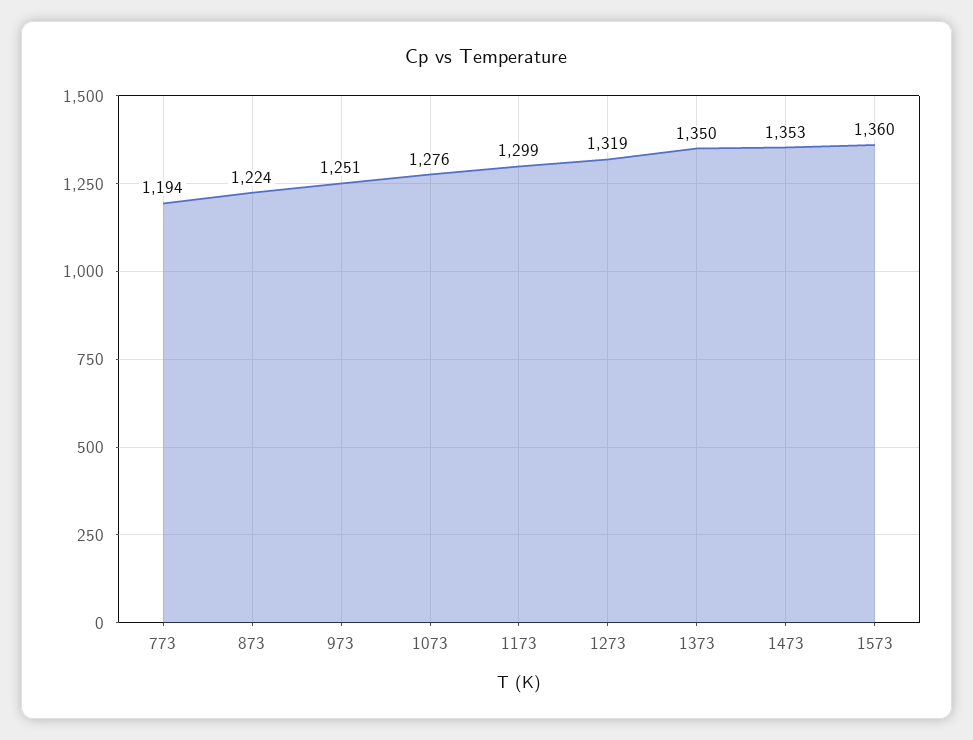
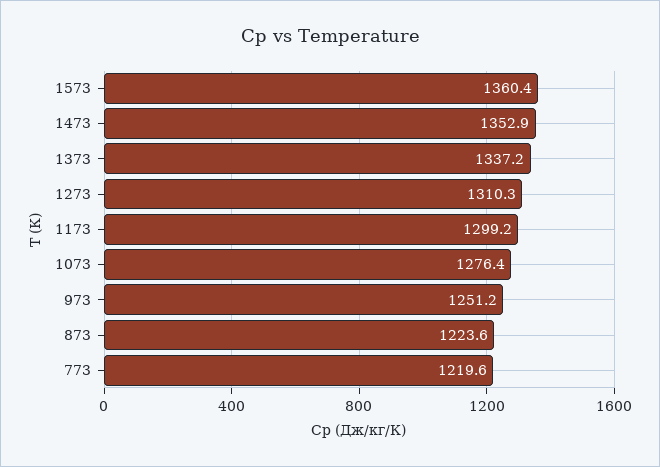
  {
-   "773": 1194,
+   "773": 1219.6,
    "873": 1223.6,
    "973": 1251.2,
    "1073": 1276.4,
    "1173": 1299.2,
-   "1273": 1319,
+   "1273": 1310.3,
-   "1373": 1350,
+   "1373": 1337.2,
    "1473": 1352.9,
    "1573": 1360.4
  }

